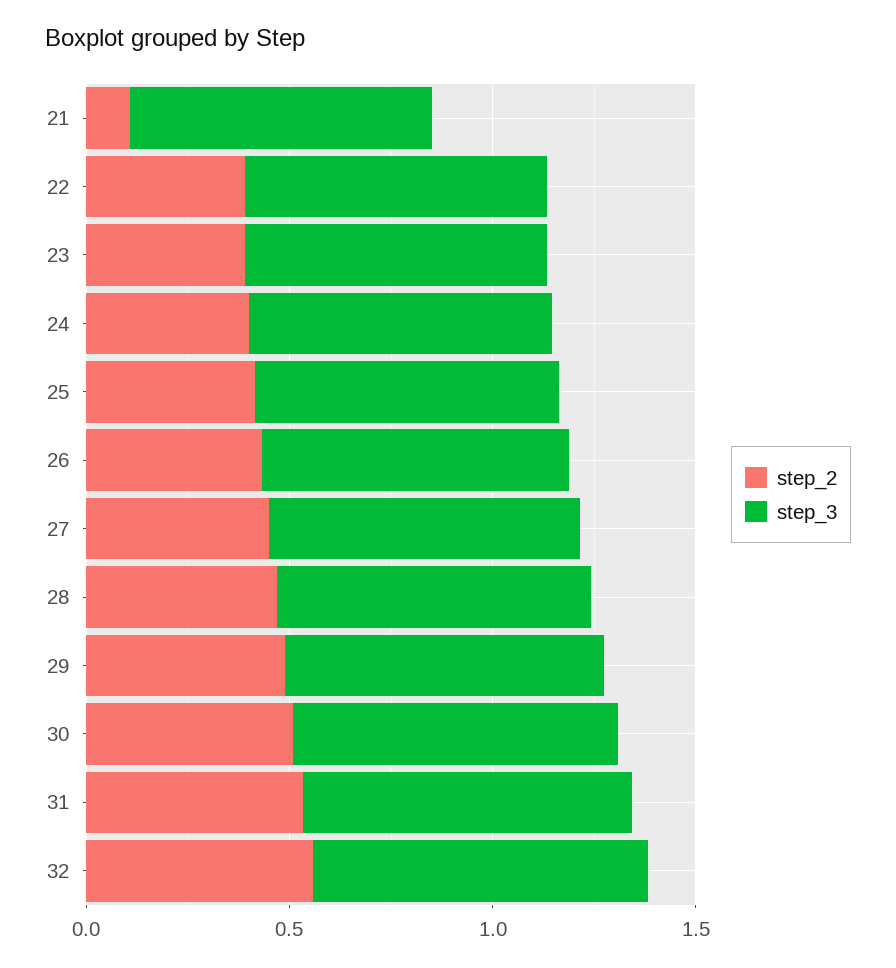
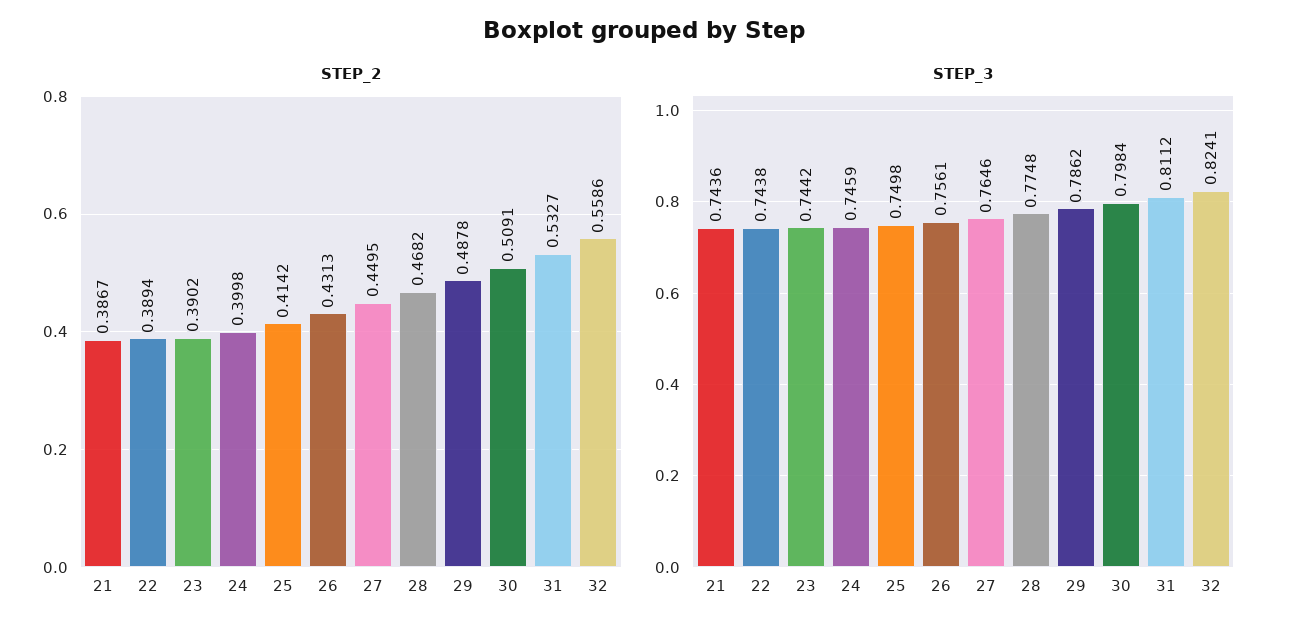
  {
    "step_2": {
-     "21": 0.1,
+     "21": 0.3867,
      "22": 0.3894,
      "23": 0.3902,
      "24": 0.3998,
      "25": 0.4142,
      "26": 0.4313,
      "27": 0.4495,
      "28": 0.4682,
      "29": 0.4878,
      "30": 0.5091,
      "31": 0.5327,
      "32": 0.5586
    },
    "step_3": {
      "21": 0.7436,
      "22": 0.7438,
      "23": 0.7442,
      "24": 0.7459,
      "25": 0.7498,
      "26": 0.7561,
      "27": 0.7646,
      "28": 0.7748,
      "29": 0.7862,
      "30": 0.7984,
      "31": 0.8112,
      "32": 0.8241
    }
  }

